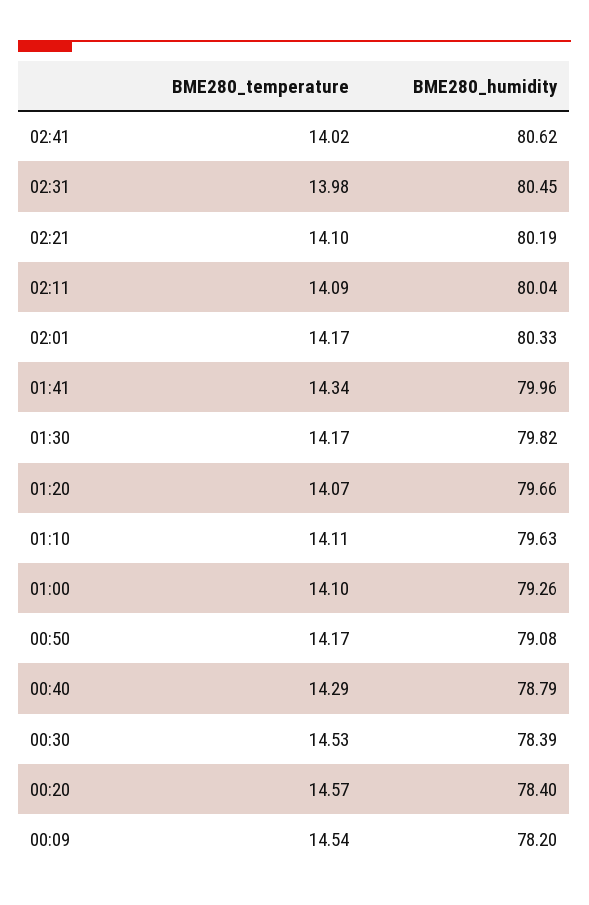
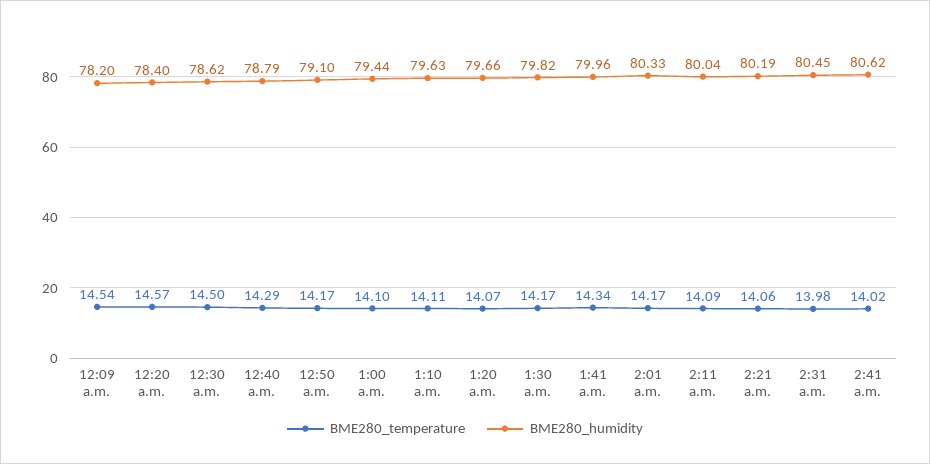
  {
    "BME280_temperature": {
      "02:41": 14.02,
      "02:31": 13.98,
-     "02:21": 14.1,
+     "02:21": 14.06,
      "02:11": 14.09,
      "02:01": 14.17,
      "01:41": 14.34,
      "01:30": 14.17,
      "01:20": 14.07,
      "01:10": 14.11,
      "01:00": 14.1,
      "00:50": 14.17,
      "00:40": 14.29,
-     "00:30": 14.53,
+     "00:30": 14.5,
      "00:20": 14.57,
      "00:09": 14.54
    },
    "BME280_humidity": {
      "02:41": 80.62,
      "02:31": 80.45,
      "02:21": 80.19,
      "02:11": 80.04,
      "02:01": 80.33,
      "01:41": 79.96,
      "01:30": 79.82,
      "01:20": 79.66,
      "01:10": 79.63,
-     "01:00": 79.26,
+     "01:00": 79.44,
-     "00:50": 79.08,
+     "00:50": 79.1,
      "00:40": 78.79,
-     "00:30": 78.39,
+     "00:30": 78.62,
      "00:20": 78.4,
      "00:09": 78.2
    }
  }

